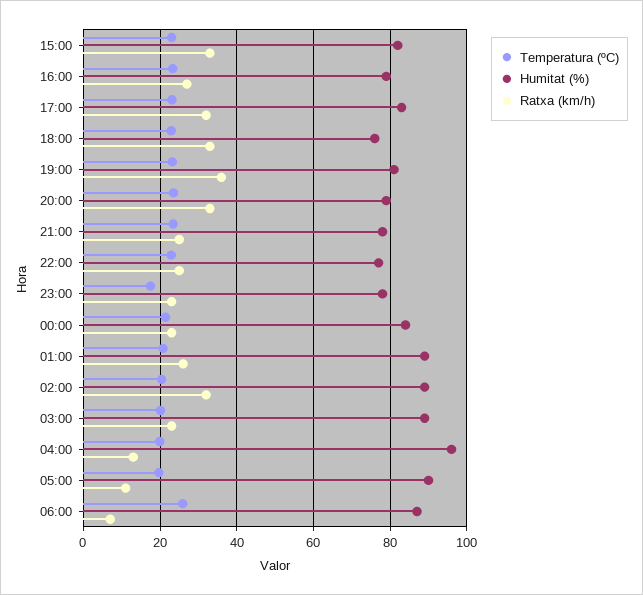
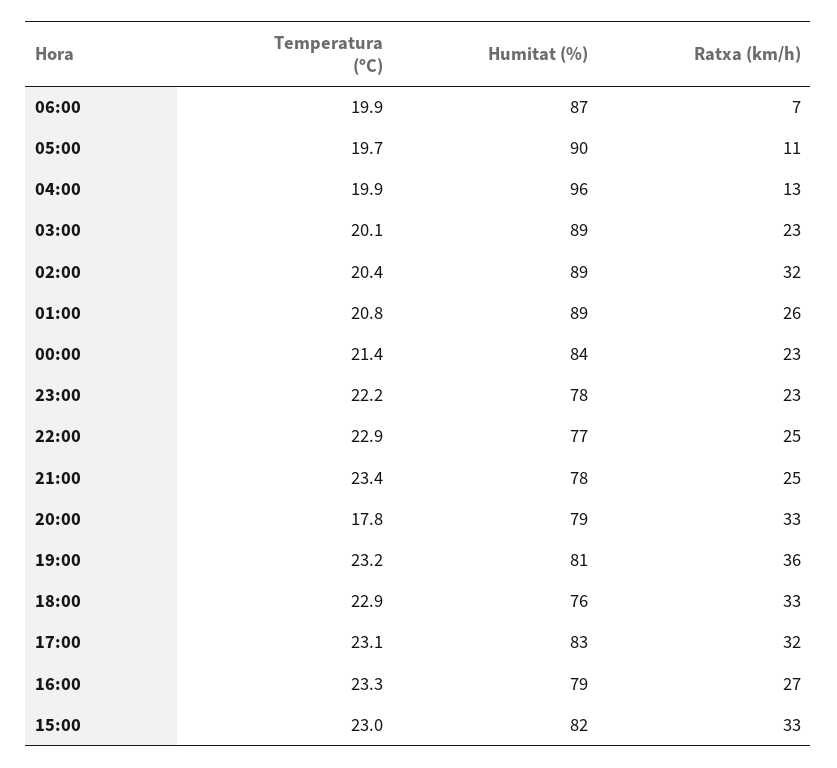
  {
    "Temperatura (ºC)": {
      "15:00": 23,
      "16:00": 23.3,
      "17:00": 23.1,
      "18:00": 22.9,
      "19:00": 23.2,
-     "20:00": 24,
+     "20:00": 17.8,
      "21:00": 23.4,
      "22:00": 22.9,
-     "23:00": 18,
+     "23:00": 22.2,
      "00:00": 21.4,
      "01:00": 20.8,
      "02:00": 20.4,
      "03:00": 20.1,
      "04:00": 19.9,
      "05:00": 19.7,
-     "06:00": 26
+     "06:00": 19.9
    },
    "Humitat (%)": {
      "15:00": 82,
      "16:00": 79,
      "17:00": 83,
      "18:00": 76,
      "19:00": 81,
      "20:00": 79,
      "21:00": 78,
      "22:00": 77,
      "23:00": 78,
      "00:00": 84,
      "01:00": 89,
      "02:00": 89,
      "03:00": 89,
      "04:00": 96,
      "05:00": 90,
      "06:00": 87
    },
    "Ratxa (km/h)": {
      "15:00": 33,
      "16:00": 27,
      "17:00": 32,
      "18:00": 33,
      "19:00": 36,
      "20:00": 33,
      "21:00": 25,
      "22:00": 25,
      "23:00": 23,
      "00:00": 23,
      "01:00": 26,
      "02:00": 32,
      "03:00": 23,
      "04:00": 13,
      "05:00": 11,
      "06:00": 7
    }
  }

